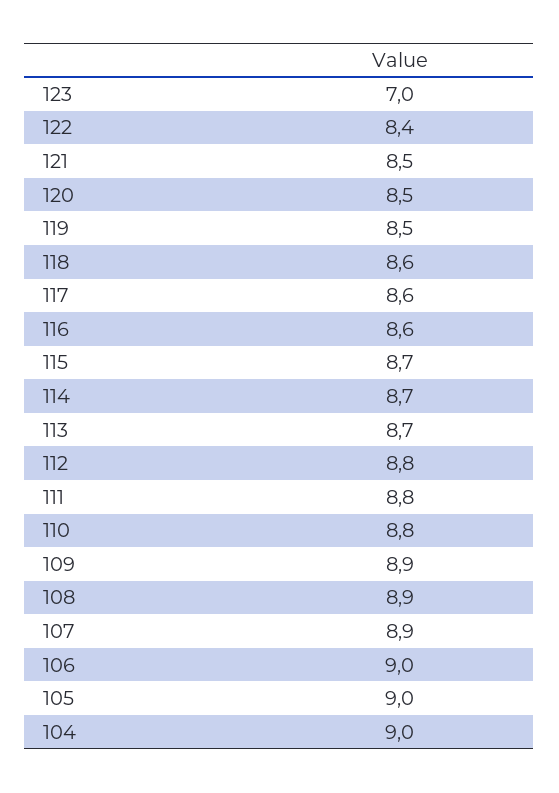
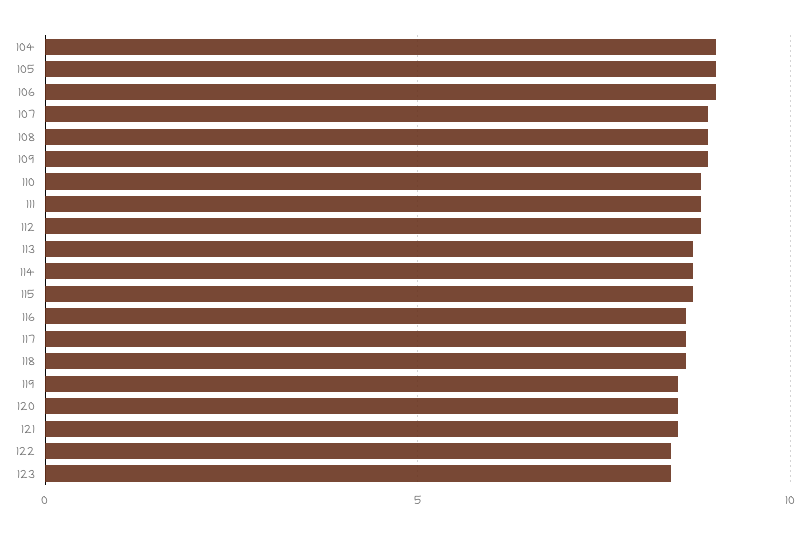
  {
-   "123": 7,
+   "123": 8.5,
    "122": 8.4,
    "121": 8.5,
    "120": 8.5,
    "119": 8.5,
    "118": 8.6,
    "117": 8.6,
    "116": 8.6,
    "115": 8.7,
    "114": 8.7,
    "113": 8.7,
    "112": 8.8,
    "111": 8.8,
    "110": 8.8,
    "109": 8.9,
    "108": 8.9,
    "107": 8.9,
    "106": 9,
    "105": 9,
    "104": 9
  }

